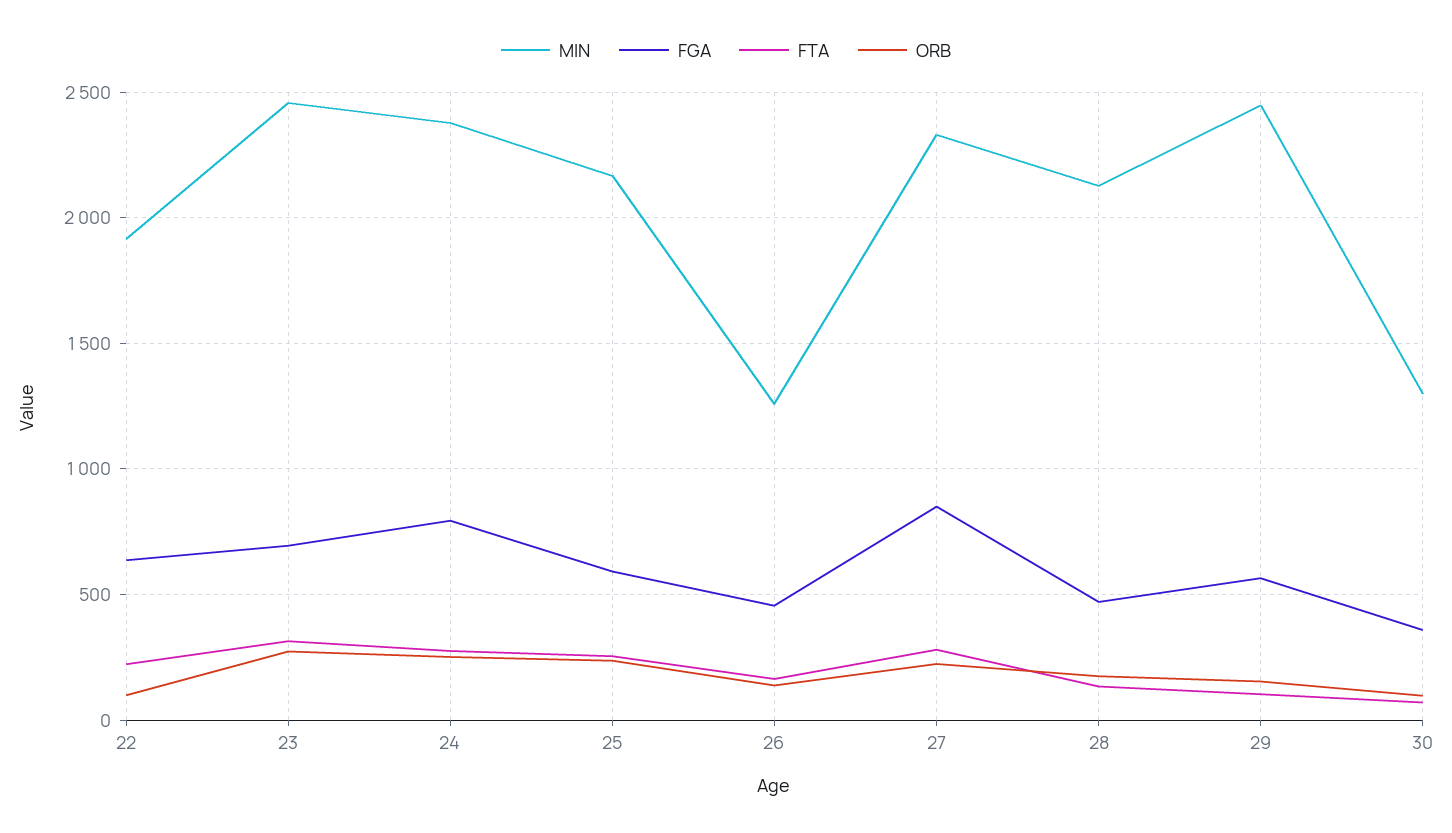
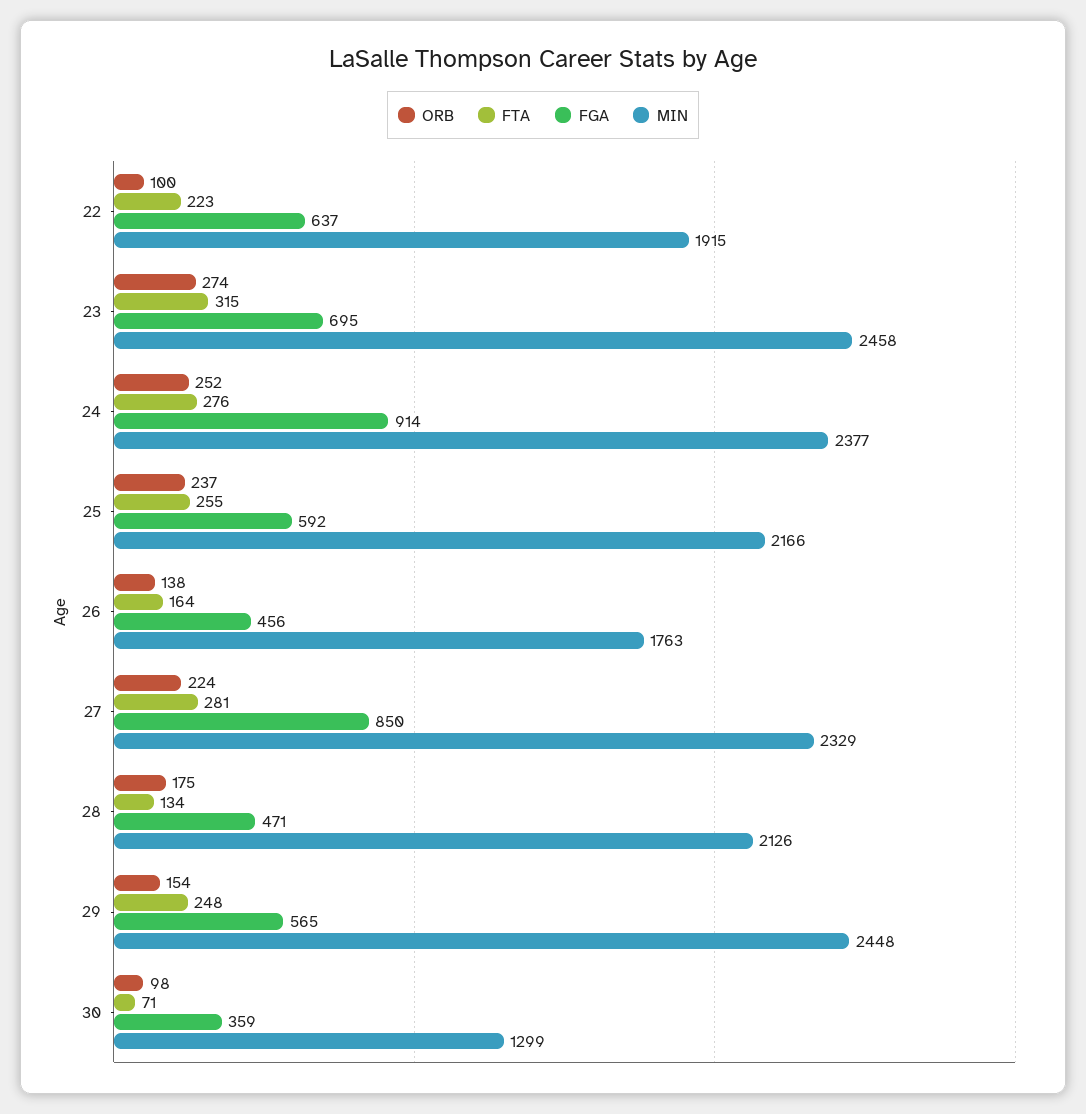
  {
    "MIN": {
      "22": 1915,
      "23": 2458,
      "24": 2377,
      "25": 2166,
-     "26": 1250,
+     "26": 1763,
      "27": 2329,
      "28": 2126,
      "29": 2448,
      "30": 1299
    },
    "FGA": {
      "22": 637,
      "23": 695,
-     "24": 800,
+     "24": 914,
      "25": 592,
      "26": 456,
      "27": 850,
      "28": 471,
      "29": 565,
      "30": 359
    },
    "FTA": {
      "22": 223,
      "23": 315,
      "24": 276,
      "25": 255,
      "26": 164,
      "27": 281,
      "28": 134,
-     "29": 100,
+     "29": 248,
      "30": 71
    },
    "ORB": {
      "22": 100,
      "23": 274,
      "24": 252,
      "25": 237,
      "26": 138,
      "27": 224,
      "28": 175,
      "29": 154,
      "30": 98
    }
  }

